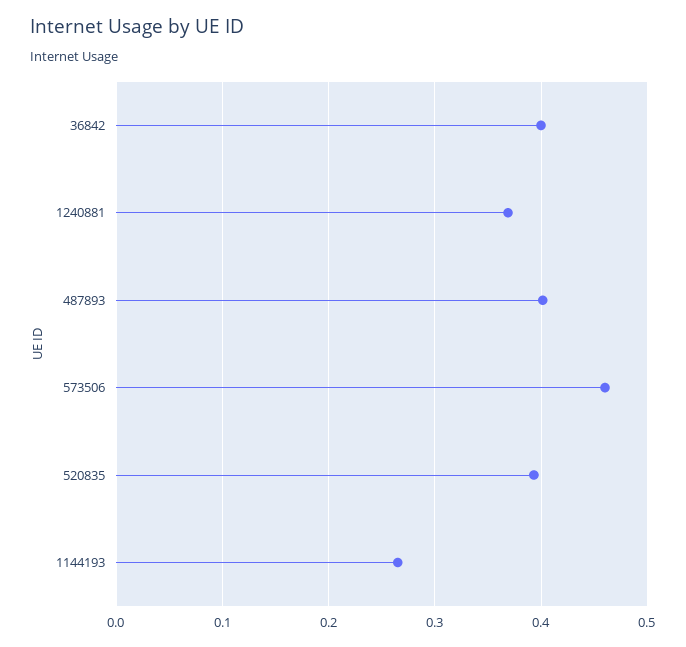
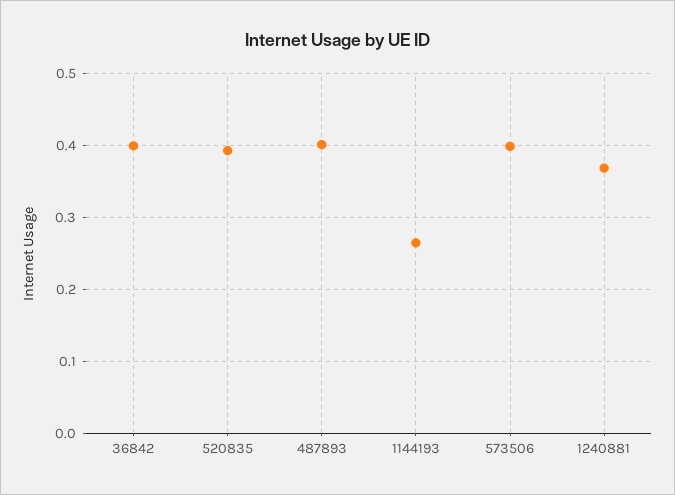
  {
    "36842": 0.4,
    "1240881": 0.37,
    "487893": 0.4,
-   "573506": 0.46,
+   "573506": 0.4,
    "520835": 0.39,
    "1144193": 0.27
  }

